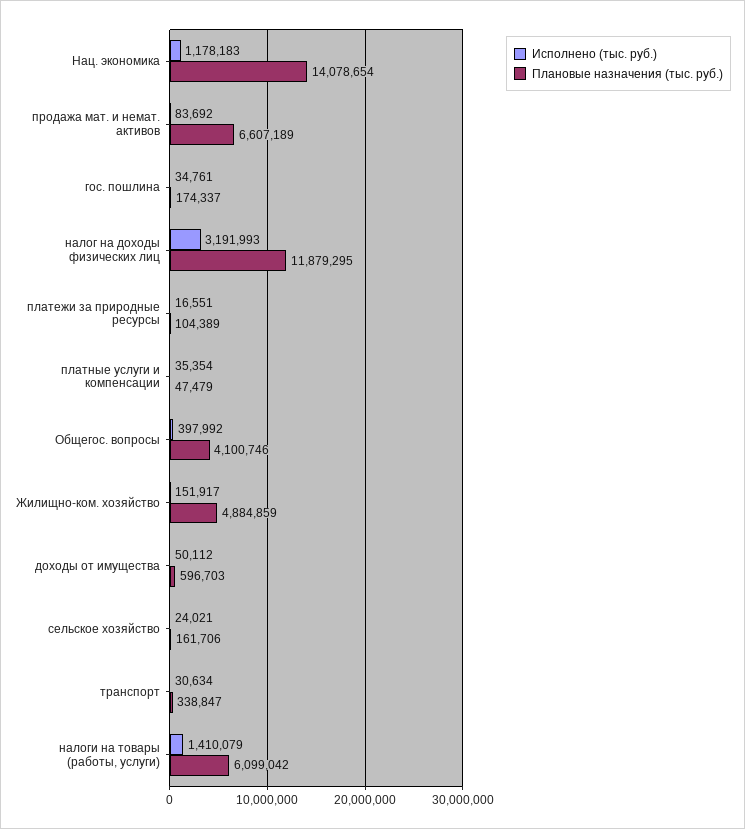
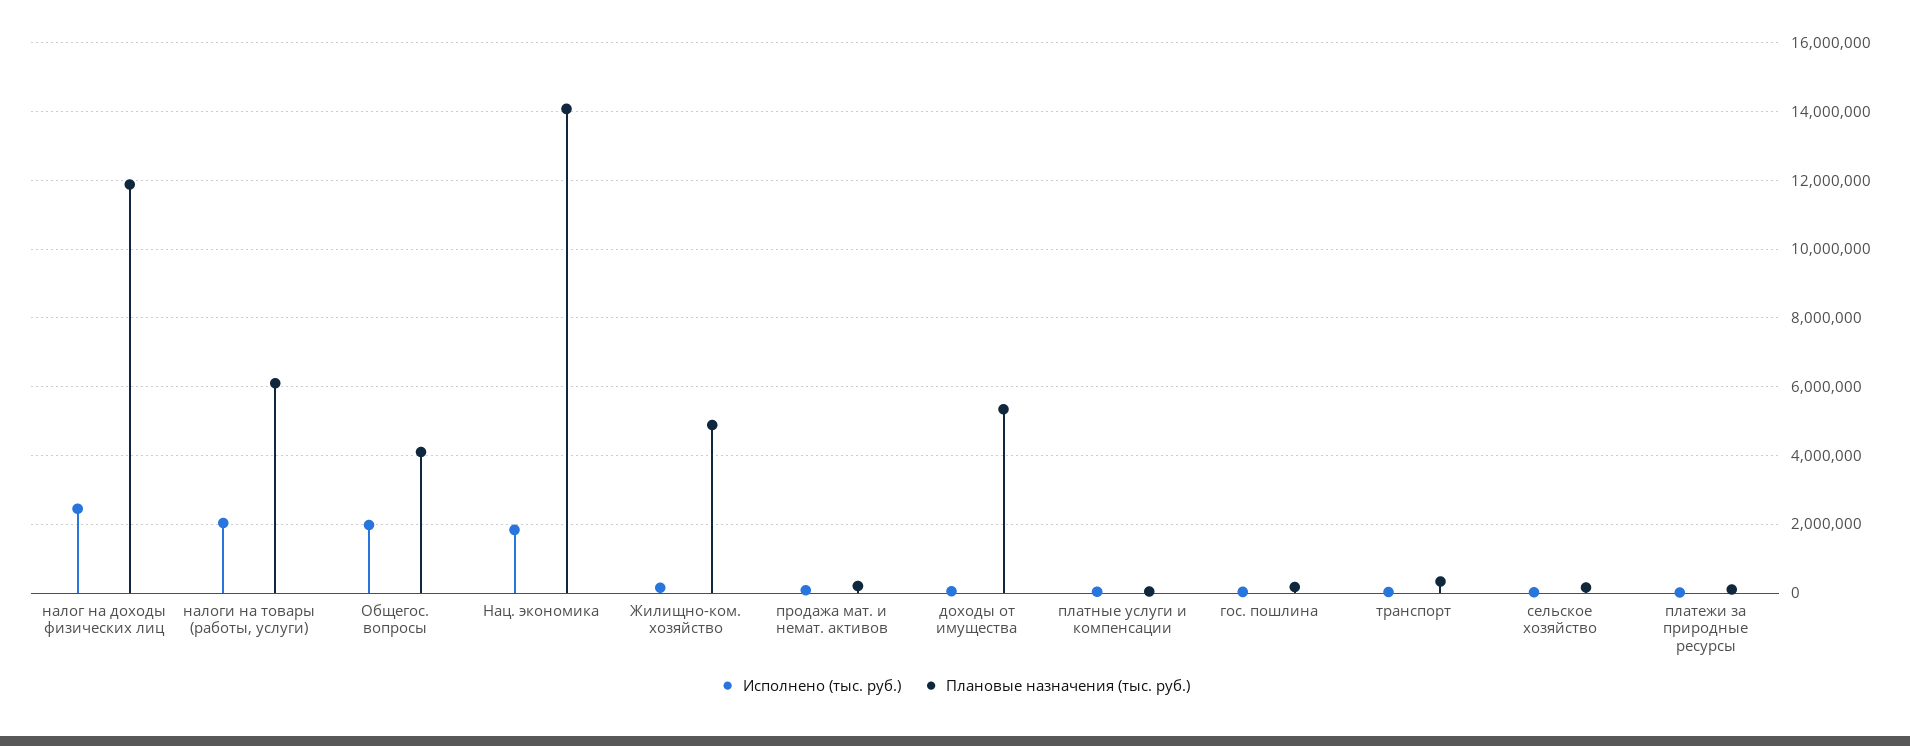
  {
    "Исполнено (тыс. руб.)": {
-     "Нац. экономика": 1178183,
+     "Нац. экономика": 1800000,
      "продажа мат. и немат. активов": 83692,
      "гос. пошлина": 34761,
-     "налог на доходы физических лиц": 3191993,
+     "налог на доходы физических лиц": 2400000,
      "платежи за природные ресурсы": 16551,
      "платные услуги и компенсации": 35354,
-     "Общегос. вопросы": 397992,
+     "Общегос. вопросы": 2000000,
      "Жилищно-ком. хозяйство": 151917,
      "доходы от имущества": 50112,
      "сельское хозяйство": 24021,
      "транспорт": 30634,
-     "налоги на товары (работы, услуги)": 1410079
+     "налоги на товары (работы, услуги)": 2000000
    },
    "Плановые назначения (тыс. руб.)": {
      "Нац. экономика": 14078654,
-     "продажа мат. и немат. активов": 6607189,
+     "продажа мат. и немат. активов": 200000,
      "гос. пошлина": 174337,
      "налог на доходы физических лиц": 11879295,
      "платежи за природные ресурсы": 104389,
      "платные услуги и компенсации": 47479,
      "Общегос. вопросы": 4100746,
      "Жилищно-ком. хозяйство": 4884859,
-     "доходы от имущества": 596703,
+     "доходы от имущества": 5400000,
      "сельское хозяйство": 161706,
      "транспорт": 338847,
      "налоги на товары (работы, услуги)": 6099042
    }
  }

